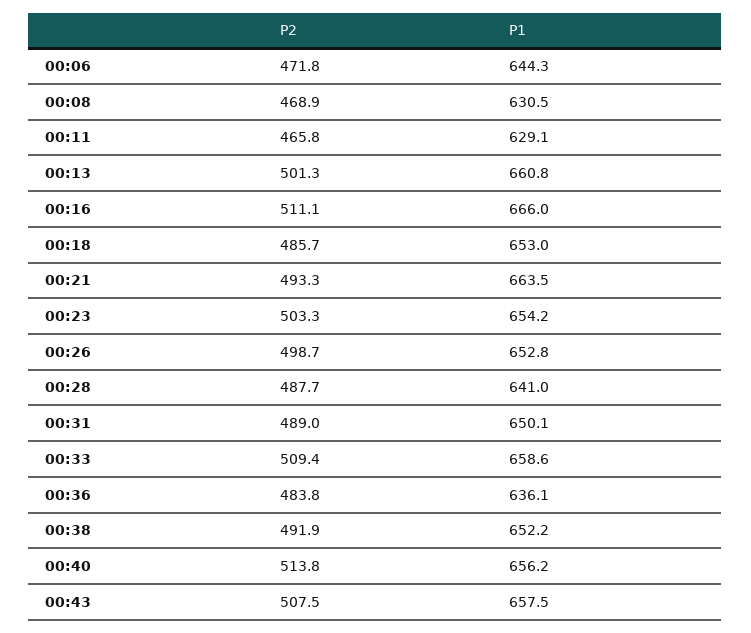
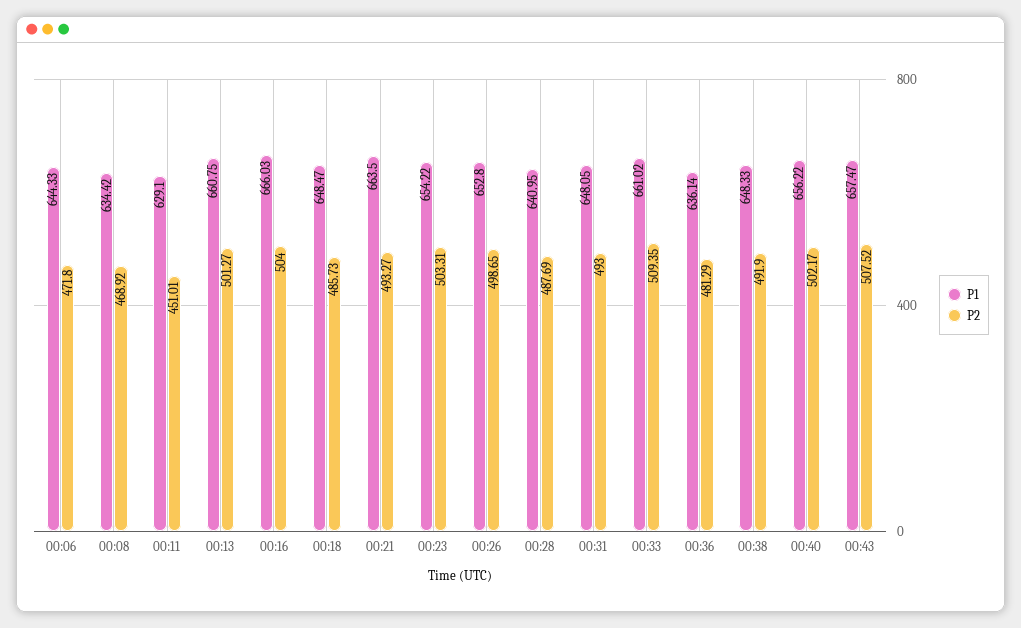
  {
    "P2": {
      "00:06": 471.8,
      "00:08": 468.92,
-     "00:11": 465.8,
+     "00:11": 451.01,
      "00:13": 501.27,
-     "00:16": 511.1,
+     "00:16": 504,
      "00:18": 485.73,
      "00:21": 493.27,
      "00:23": 503.31,
      "00:26": 498.65,
      "00:28": 487.69,
-     "00:31": 489,
+     "00:31": 493,
      "00:33": 509.35,
-     "00:36": 483.8,
+     "00:36": 481.29,
      "00:38": 491.9,
-     "00:40": 513.8,
+     "00:40": 502.17,
      "00:43": 507.52
    },
    "P1": {
      "00:06": 644.33,
-     "00:08": 630.5,
+     "00:08": 634.42,
      "00:11": 629.1,
      "00:13": 660.75,
      "00:16": 666.03,
-     "00:18": 653,
+     "00:18": 648.47,
      "00:21": 663.5,
      "00:23": 654.22,
      "00:26": 652.8,
      "00:28": 640.95,
-     "00:31": 650.1,
+     "00:31": 648.05,
-     "00:33": 658.6,
+     "00:33": 661.02,
      "00:36": 636.14,
-     "00:38": 652.2,
+     "00:38": 648.33,
      "00:40": 656.22,
      "00:43": 657.47
    }
  }

